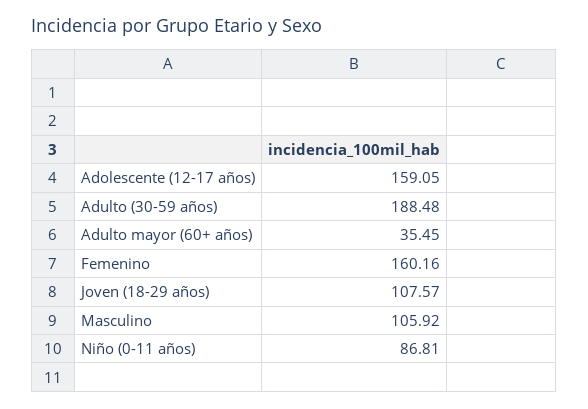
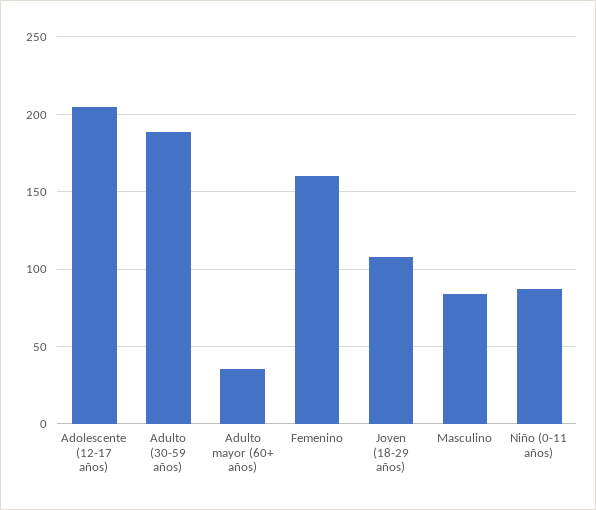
  {
-   "Adolescente (12-17 años)": 159.05,
+   "Adolescente (12-17 años)": 205,
    "Adulto (30-59 años)": 188.48,
    "Adulto mayor (60+ años)": 35.45,
    "Femenino": 160.16,
    "Joven (18-29 años)": 107.57,
-   "Masculino": 105.92,
+   "Masculino": 85,
    "Niño (0-11 años)": 86.81
  }

